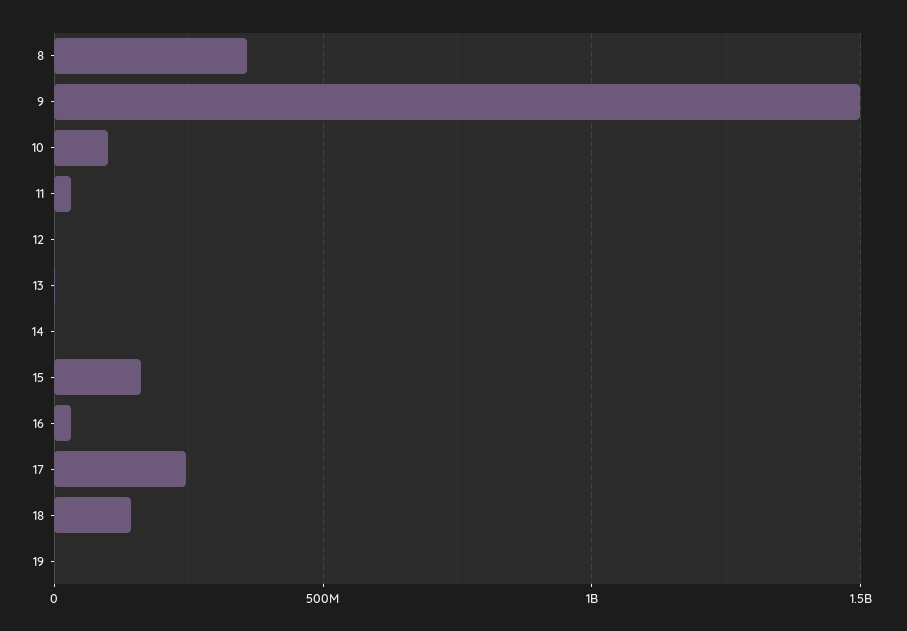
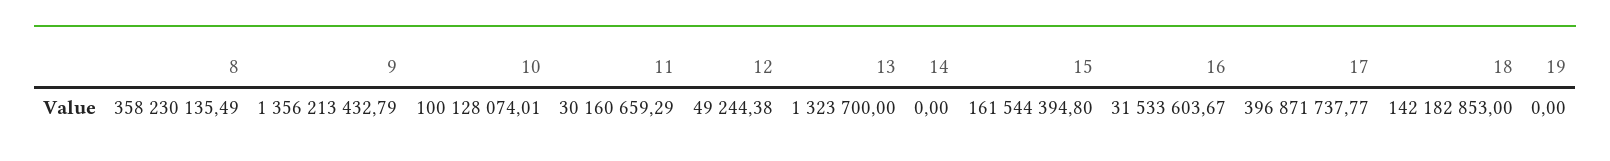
  {
    "8": 358230135.49,
-   "9": 1500000000,
+   "9": 1356213432.79,
    "10": 100128074.01,
    "11": 30160659.29,
    "12": 49244.38,
    "13": 1323700,
    "14": 0,
    "15": 161544394.8,
    "16": 31533603.67,
-   "17": 250000000,
+   "17": 396871737.77,
    "18": 142182853,
    "19": 0
  }

